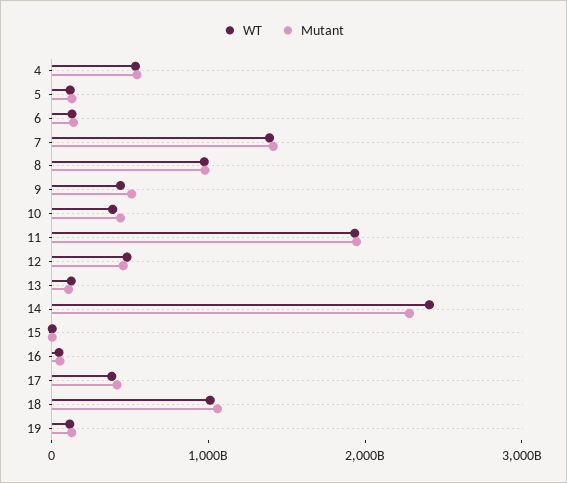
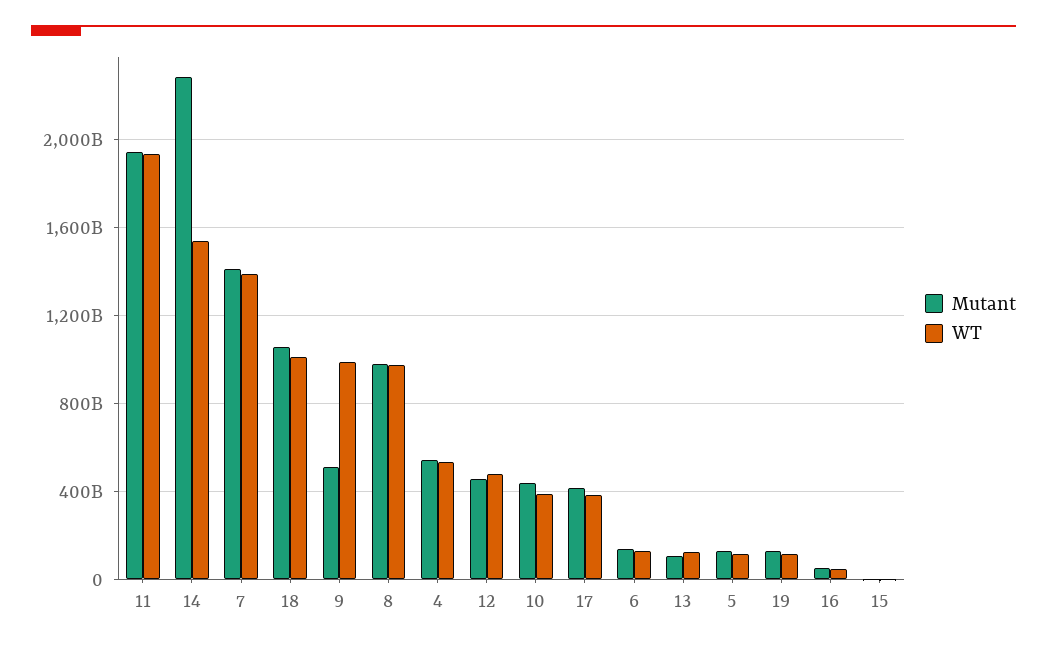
  {
    "WT": {
      "4": 550000000000,
      "5": 100000000000,
      "6": 150000000000,
      "7": 1400000000000,
      "8": 950000000000,
-     "9": 400000000000,
+     "9": 1000000000000,
      "10": 400000000000,
      "11": 1950000000000,
      "12": 500000000000,
      "13": 100000000000,
-     "14": 2400000000000,
+     "14": 1550000000000,
      "15": 0,
      "16": 50000000000,
      "17": 400000000000,
      "18": 1000000000000,
      "19": 100000000000
    },
    "Mutant": {
      "4": 550000000000,
      "5": 150000000000,
      "6": 150000000000,
      "7": 1400000000000,
      "8": 1000000000000,
      "9": 500000000000,
      "10": 450000000000,
      "11": 1950000000000,
      "12": 450000000000,
      "13": 100000000000,
      "14": 2300000000000,
      "15": 0,
      "16": 50000000000,
      "17": 400000000000,
      "18": 1050000000000,
      "19": 150000000000
    }
  }

